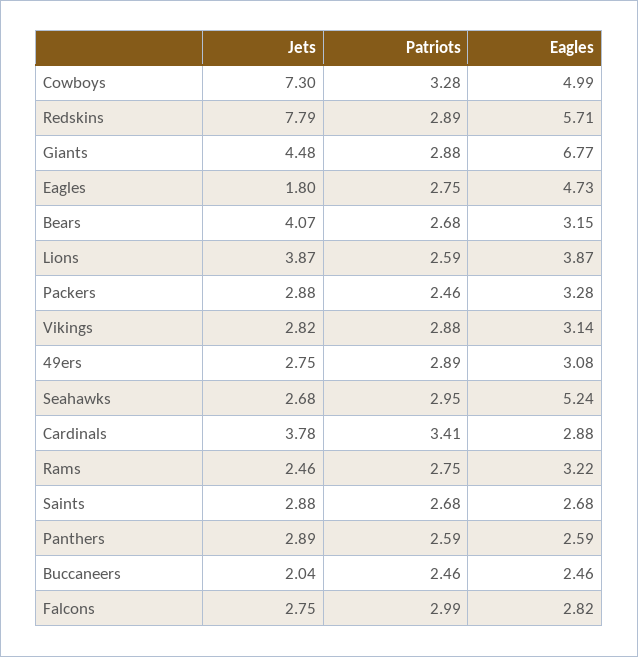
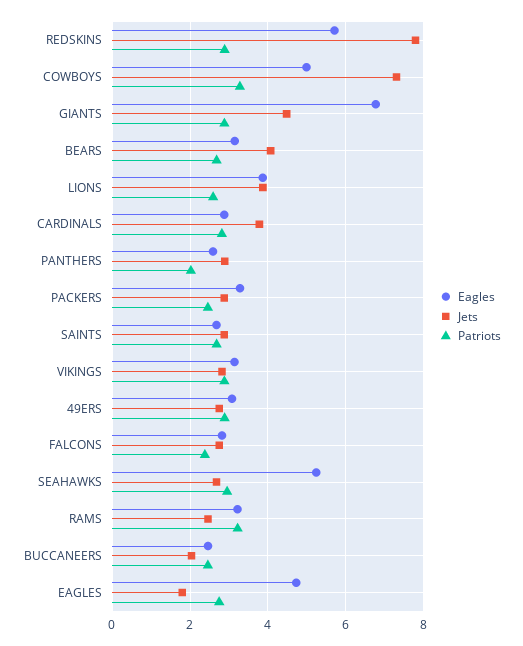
  {
    "Jets": {
      "Cowboys": 7.3,
      "Redskins": 7.79,
      "Giants": 4.48,
      "Eagles": 1.8,
      "Bears": 4.07,
      "Lions": 3.87,
      "Packers": 2.88,
      "Vikings": 2.82,
      "49ers": 2.75,
      "Seahawks": 2.68,
      "Cardinals": 3.78,
      "Rams": 2.46,
      "Saints": 2.88,
      "Panthers": 2.89,
      "Buccaneers": 2.04,
      "Falcons": 2.75
    },
    "Patriots": {
      "Cowboys": 3.28,
      "Redskins": 2.89,
      "Giants": 2.88,
      "Eagles": 2.75,
      "Bears": 2.68,
      "Lions": 2.59,
      "Packers": 2.46,
      "Vikings": 2.88,
      "49ers": 2.89,
      "Seahawks": 2.95,
-     "Cardinals": 3.41,
+     "Cardinals": 2.8,
-     "Rams": 2.75,
+     "Rams": 3.2,
      "Saints": 2.68,
-     "Panthers": 2.59,
+     "Panthers": 2,
      "Buccaneers": 2.46,
-     "Falcons": 2.99
+     "Falcons": 2.4
    },
    "Eagles": {
      "Cowboys": 4.99,
      "Redskins": 5.71,
      "Giants": 6.77,
      "Eagles": 4.73,
      "Bears": 3.15,
      "Lions": 3.87,
      "Packers": 3.28,
      "Vikings": 3.14,
      "49ers": 3.08,
      "Seahawks": 5.24,
      "Cardinals": 2.88,
      "Rams": 3.22,
      "Saints": 2.68,
      "Panthers": 2.59,
      "Buccaneers": 2.46,
      "Falcons": 2.82
    }
  }

